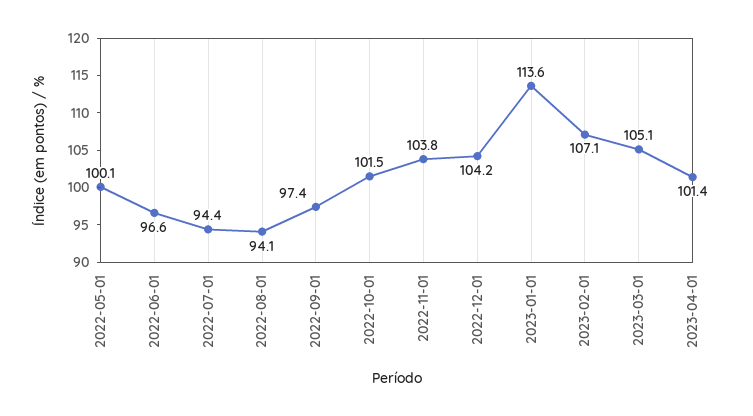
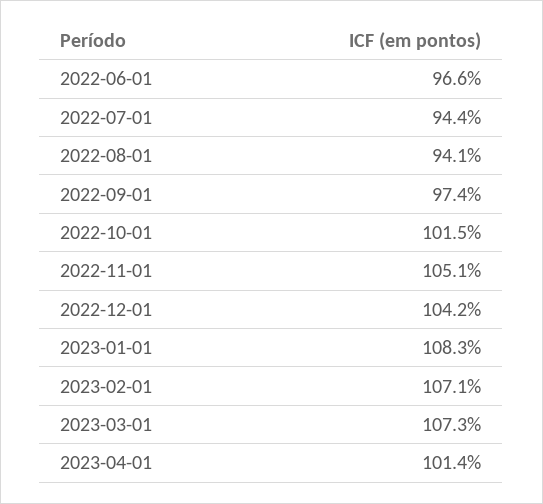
  {
-   "2022-05-01": 100.1,
    "2022-06-01": 96.6,
    "2022-07-01": 94.4,
    "2022-08-01": 94.1,
    "2022-09-01": 97.4,
    "2022-10-01": 101.5,
-   "2022-11-01": 103.8,
+   "2022-11-01": 105.1,
    "2022-12-01": 104.2,
-   "2023-01-01": 113.6,
+   "2023-01-01": 108.3,
    "2023-02-01": 107.1,
-   "2023-03-01": 105.1,
+   "2023-03-01": 107.3,
    "2023-04-01": 101.4
  }

